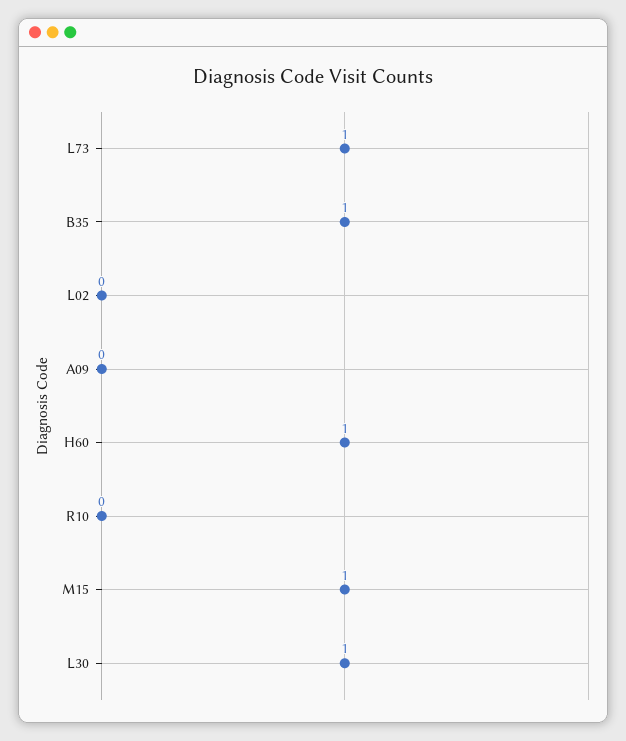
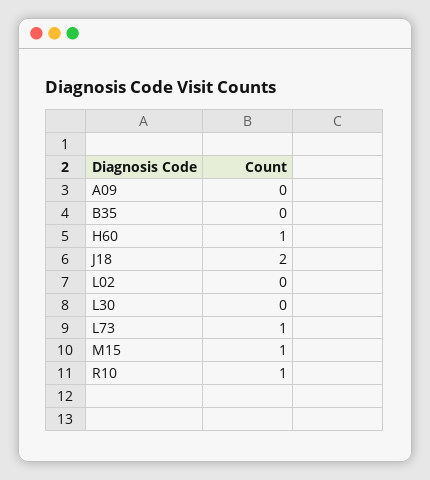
  {
    "L73": 1,
-   "B35": 1,
+   "B35": 0,
    "L02": 0,
    "A09": 0,
    "H60": 1,
-   "R10": 0,
+   "R10": 1,
    "M15": 1,
-   "L30": 1
+   "L30": 0,
+   "J18": 2
  }

